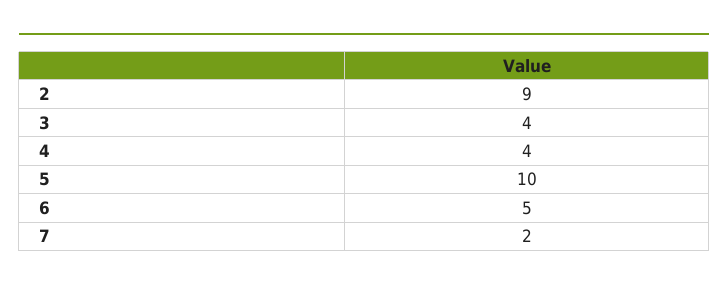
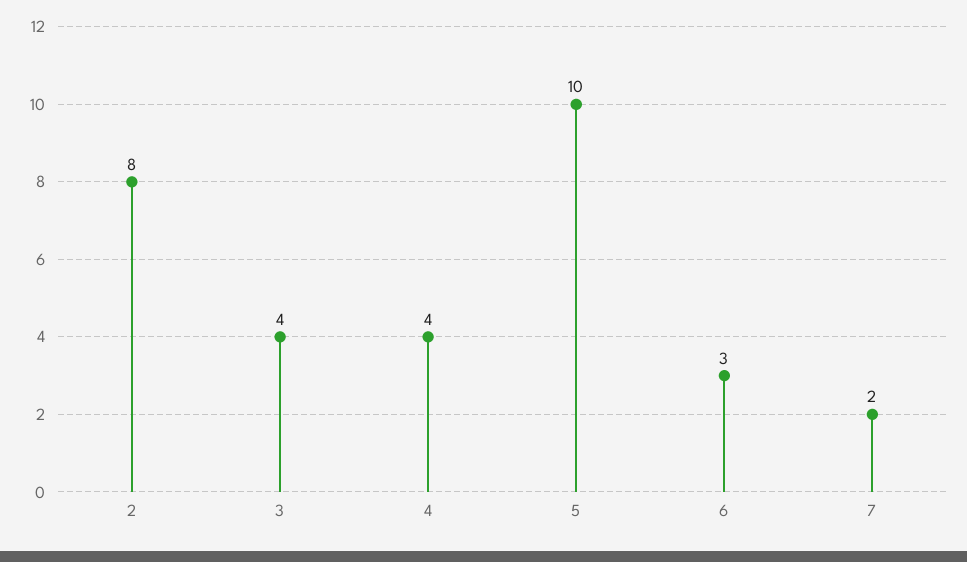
  {
-   "2": 9,
+   "2": 8,
    "3": 4,
    "4": 4,
    "5": 10,
-   "6": 5,
+   "6": 3,
    "7": 2
  }

